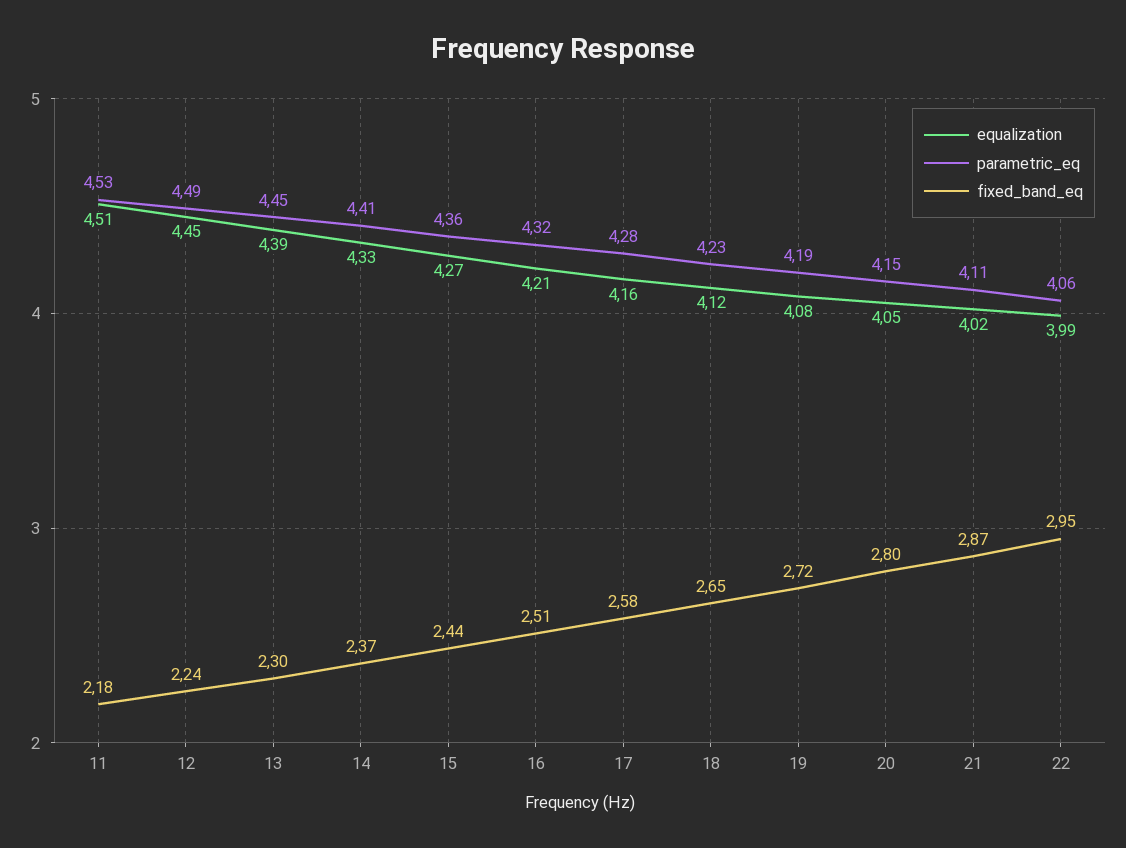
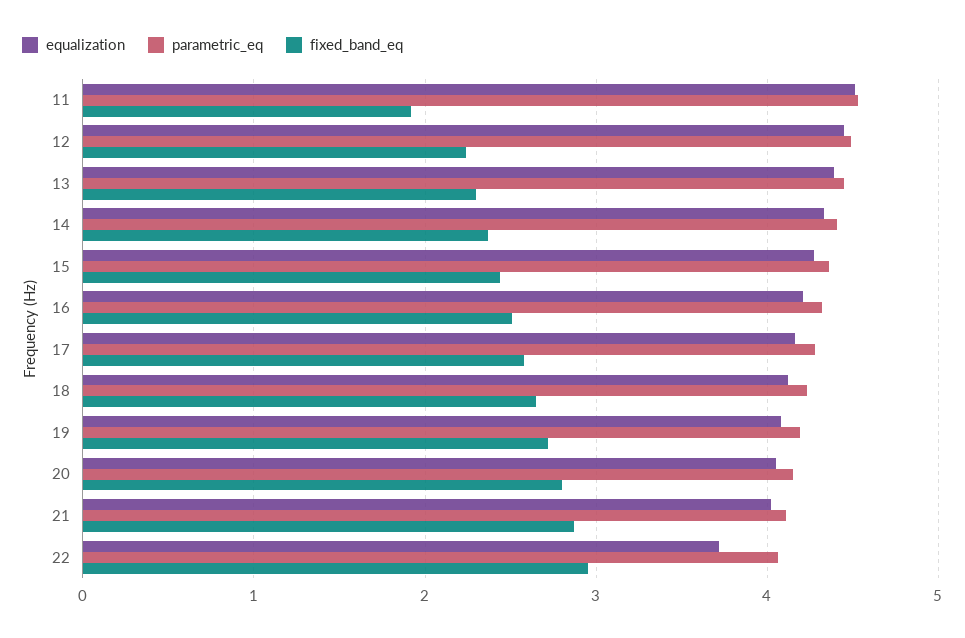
  {
    "equalization": {
      "11": 4.51,
      "12": 4.45,
      "13": 4.39,
      "14": 4.33,
      "15": 4.27,
      "16": 4.21,
      "17": 4.16,
      "18": 4.12,
      "19": 4.08,
      "20": 4.05,
      "21": 4.02,
-     "22": 3.99
+     "22": 3.7
    },
    "parametric_eq": {
      "11": 4.53,
      "12": 4.49,
      "13": 4.45,
      "14": 4.41,
      "15": 4.36,
      "16": 4.32,
      "17": 4.28,
      "18": 4.23,
      "19": 4.19,
      "20": 4.15,
      "21": 4.11,
      "22": 4.06
    },
    "fixed_band_eq": {
-     "11": 2.18,
+     "11": 1.9,
      "12": 2.24,
      "13": 2.3,
      "14": 2.37,
      "15": 2.44,
      "16": 2.51,
      "17": 2.58,
      "18": 2.65,
      "19": 2.72,
      "20": 2.8,
      "21": 2.87,
      "22": 2.95
    }
  }

